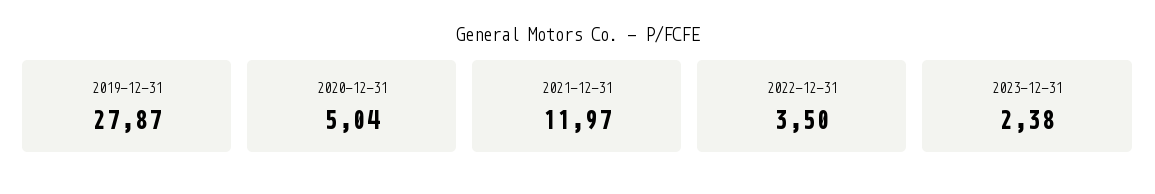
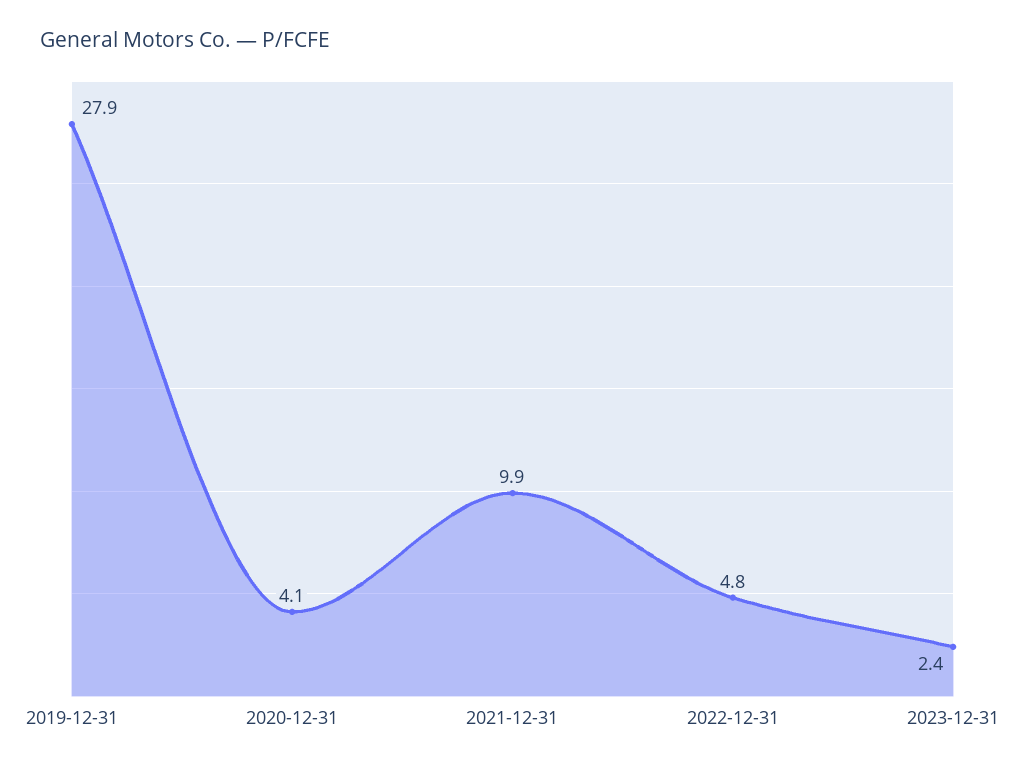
  {
    "2019-12-31": 27.87,
-   "2020-12-31": 5.04,
+   "2020-12-31": 4.1,
-   "2021-12-31": 11.97,
+   "2021-12-31": 9.9,
-   "2022-12-31": 3.5,
+   "2022-12-31": 4.8,
    "2023-12-31": 2.38
  }

